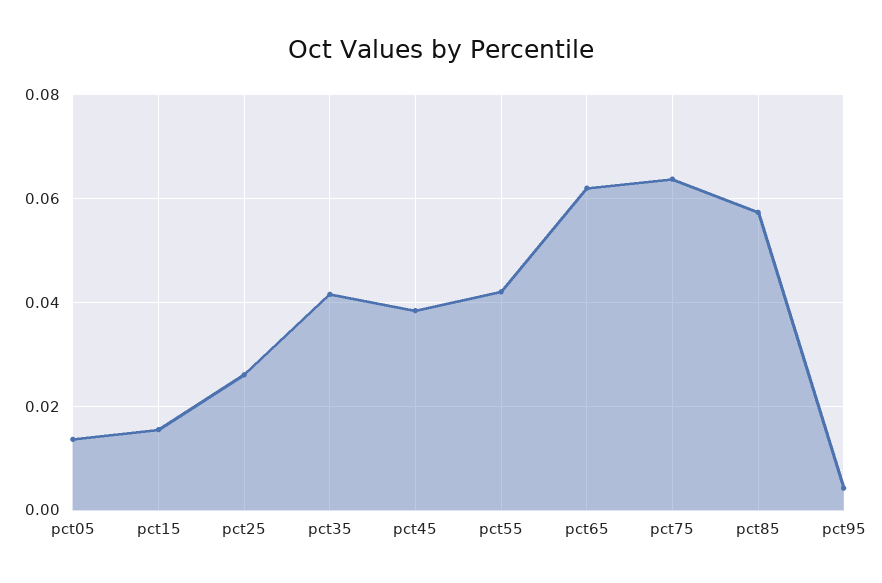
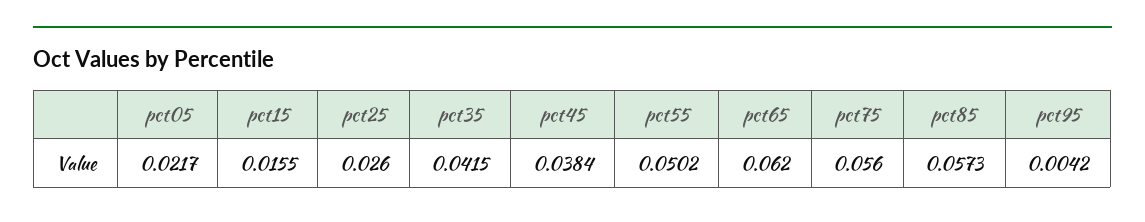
  {
-   "pct05": 0.014,
+   "pct05": 0.0217,
    "pct15": 0.0155,
    "pct25": 0.026,
    "pct35": 0.0415,
    "pct45": 0.0384,
-   "pct55": 0.042,
+   "pct55": 0.0502,
    "pct65": 0.062,
-   "pct75": 0.064,
+   "pct75": 0.056,
    "pct85": 0.0573,
    "pct95": 0.0042
  }

